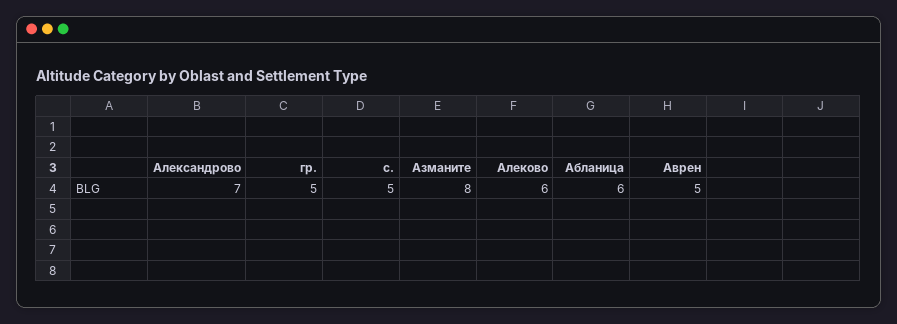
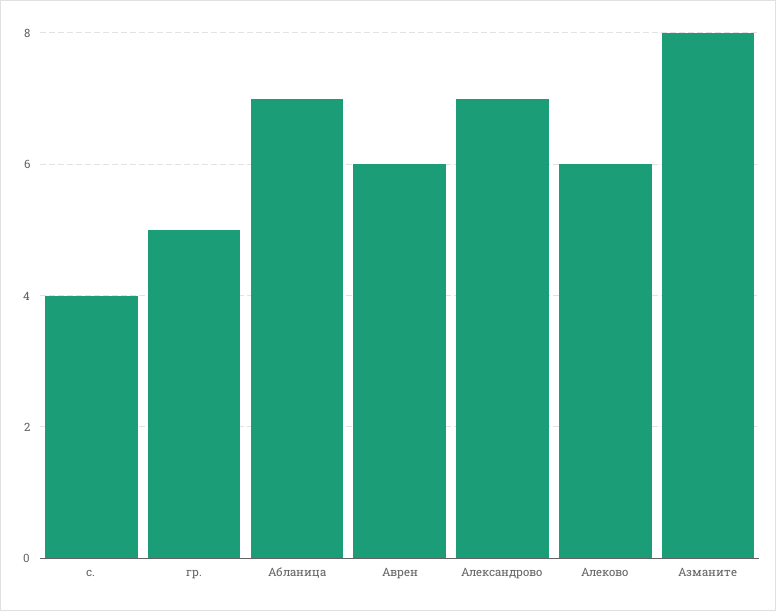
  {
    "Александрово": 7,
    "гр.": 5,
-   "с.": 5,
+   "с.": 4,
    "Азманите": 8,
    "Алеково": 6,
-   "Абланица": 6,
+   "Абланица": 7,
-   "Аврен": 5
+   "Аврен": 6
  }

